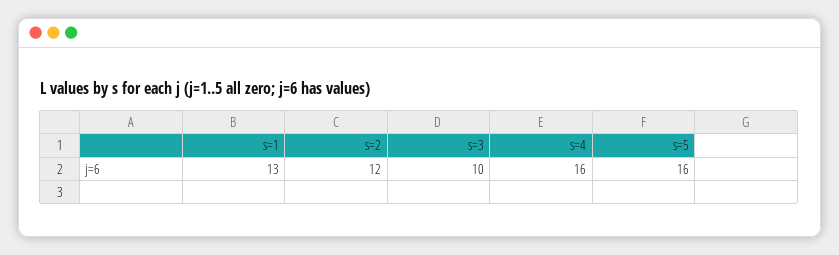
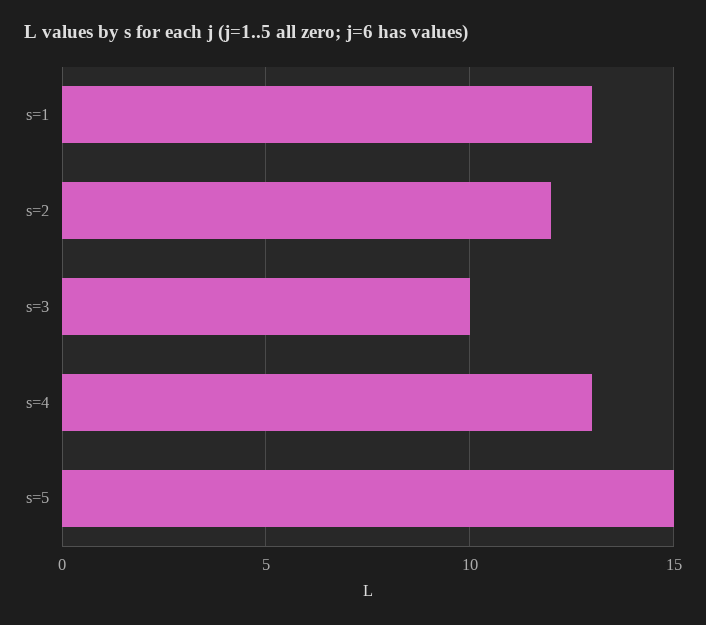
  {
    "s=1": 13,
    "s=2": 12,
    "s=3": 10,
-   "s=4": 16,
+   "s=4": 13,
-   "s=5": 16
+   "s=5": 15
  }

